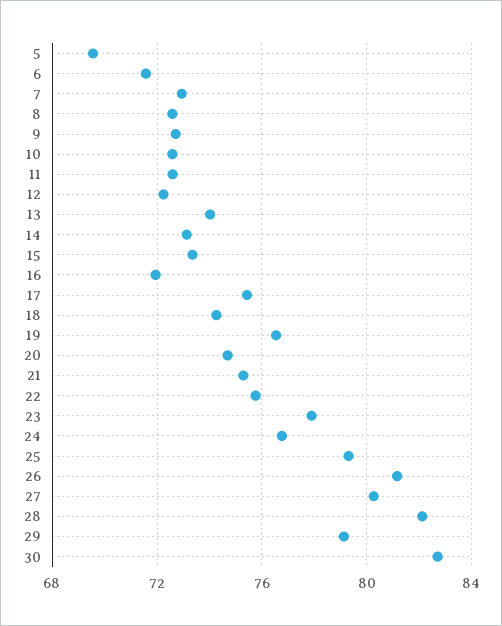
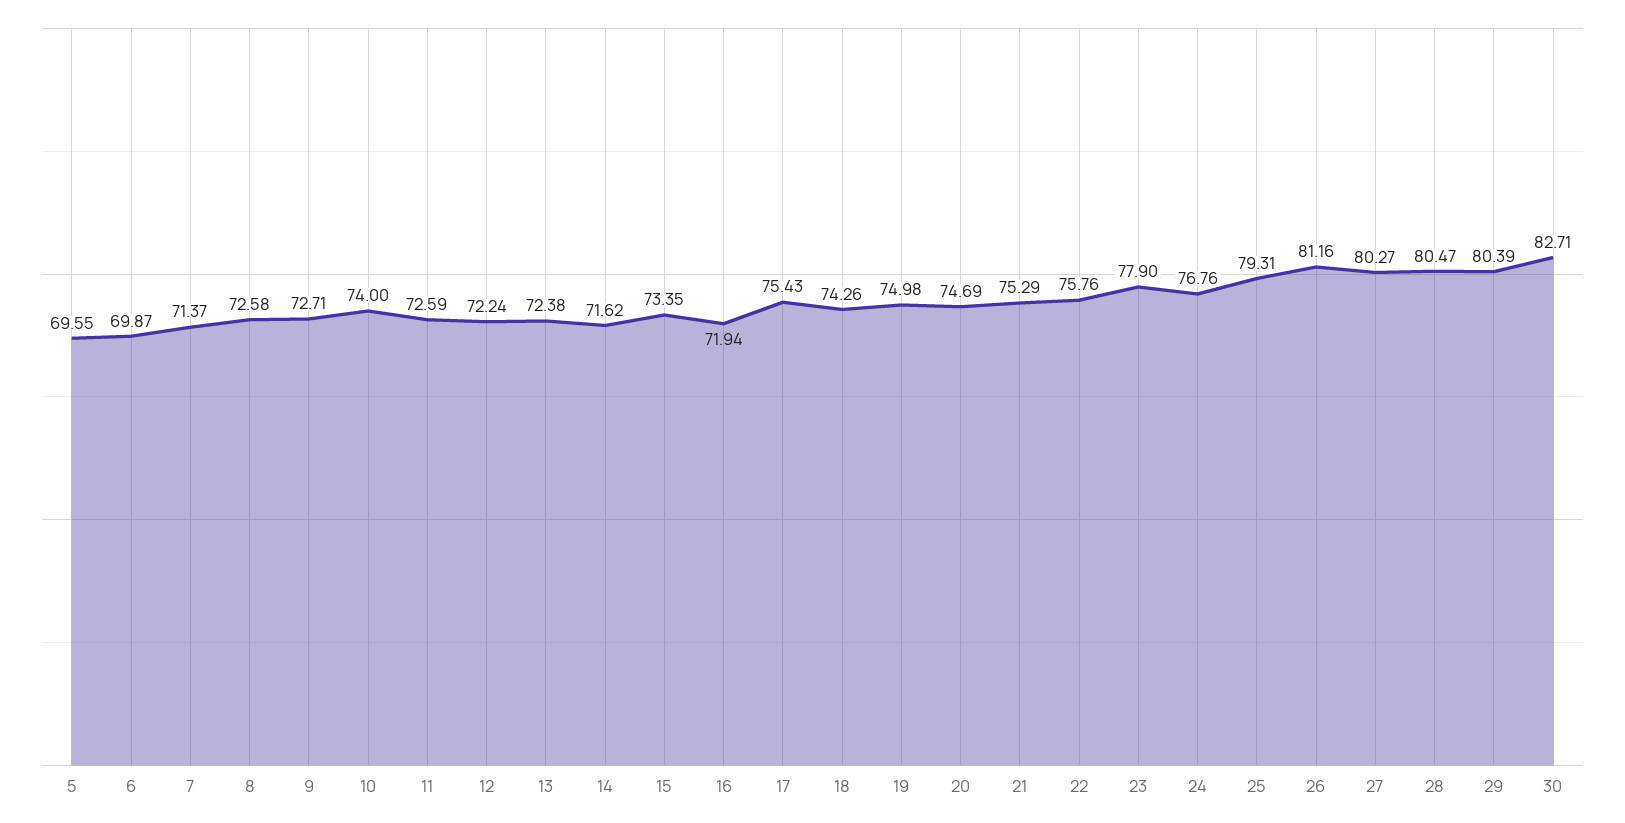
  {
    "5": 69.55,
-   "6": 71.5,
+   "6": 69.87,
-   "7": 73,
+   "7": 71.37,
    "8": 72.58,
    "9": 72.71,
-   "10": 72.5,
+   "10": 74,
    "11": 72.59,
    "12": 72.24,
-   "13": 74,
+   "13": 72.38,
-   "14": 73,
+   "14": 71.62,
    "15": 73.35,
    "16": 71.94,
    "17": 75.43,
    "18": 74.26,
-   "19": 76.5,
+   "19": 74.98,
    "20": 74.69,
    "21": 75.29,
    "22": 75.76,
    "23": 77.9,
    "24": 76.76,
    "25": 79.31,
    "26": 81.16,
    "27": 80.27,
-   "28": 82,
+   "28": 80.47,
-   "29": 79,
+   "29": 80.39,
    "30": 82.71
  }

